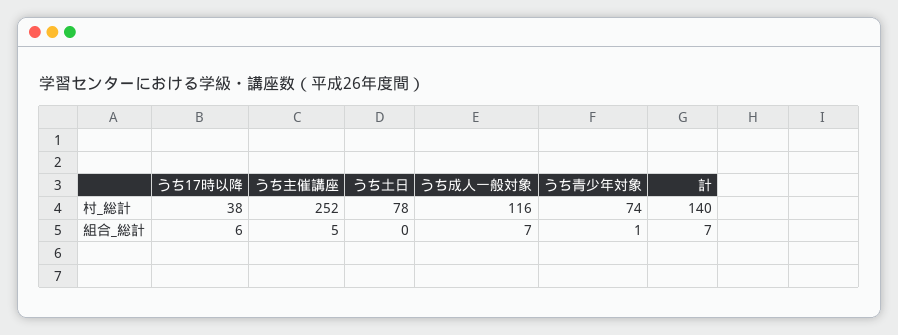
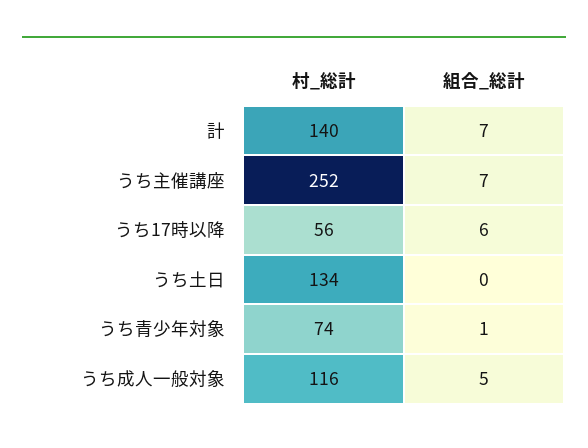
  {
    "うち17時以降": {
-     "村_総計": 38,
+     "村_総計": 56,
      "組合_総計": 6
    },
    "うち主催講座": {
      "村_総計": 252,
-     "組合_総計": 5
+     "組合_総計": 7
    },
    "うち土日": {
-     "村_総計": 78,
+     "村_総計": 134,
      "組合_総計": 0
    },
    "うち成人一般対象": {
      "村_総計": 116,
-     "組合_総計": 7
+     "組合_総計": 5
    },
    "うち青少年対象": {
      "村_総計": 74,
      "組合_総計": 1
    },
    "計": {
      "村_総計": 140,
      "組合_総計": 7
    }
  }

